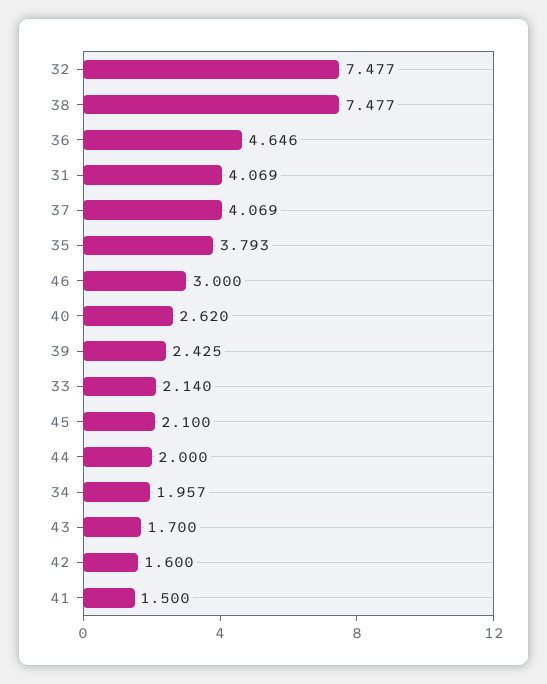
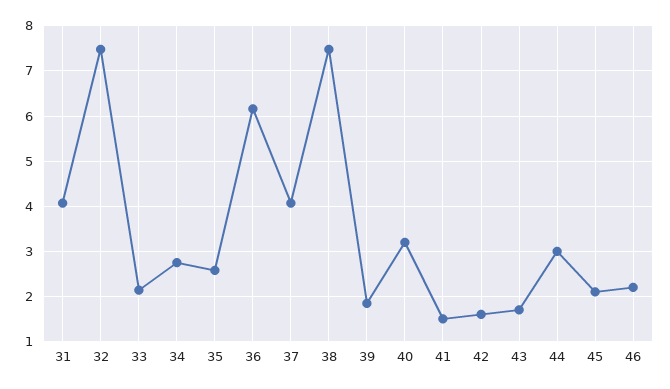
  {
    "32": 7.477,
    "38": 7.477,
-   "36": 4.646,
+   "36": 6.2,
    "31": 4.069,
    "37": 4.069,
-   "35": 3.793,
+   "35": 2.6,
-   "46": 3,
+   "46": 2.2,
-   "40": 2.62,
+   "40": 3.2,
-   "39": 2.425,
+   "39": 1.8,
    "33": 2.14,
    "45": 2.1,
-   "44": 2,
+   "44": 3,
-   "34": 1.957,
+   "34": 2.8,
    "43": 1.7,
    "42": 1.6,
    "41": 1.5
  }

